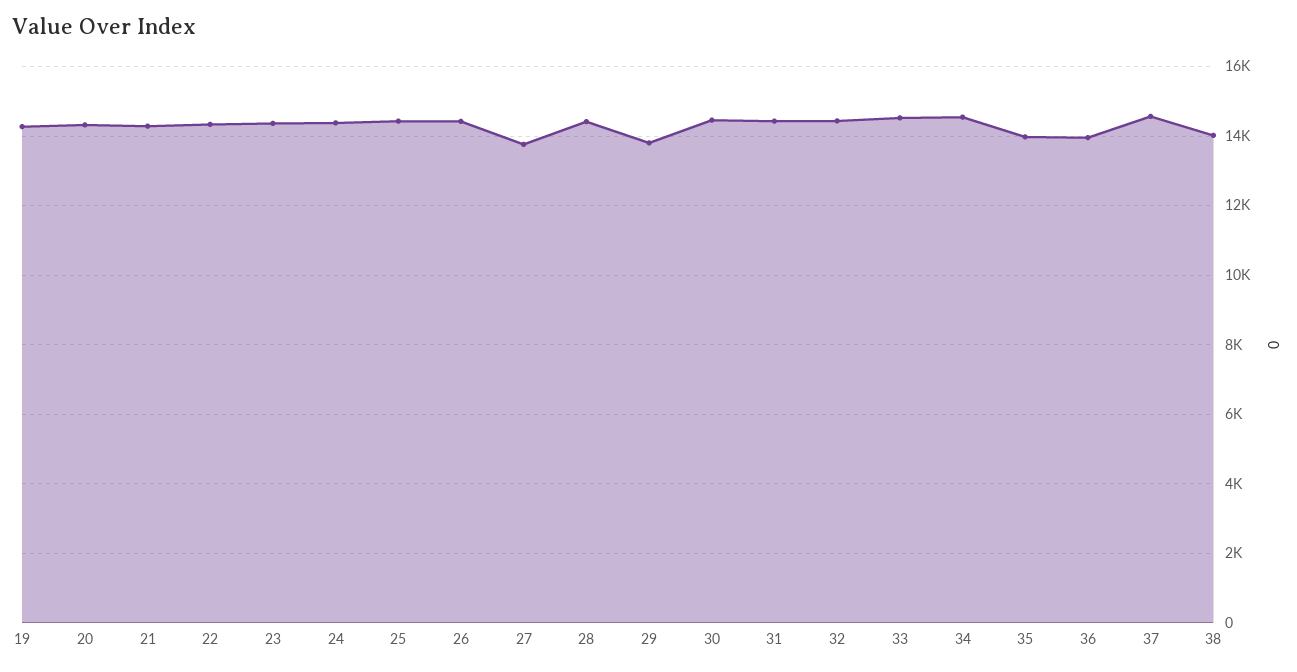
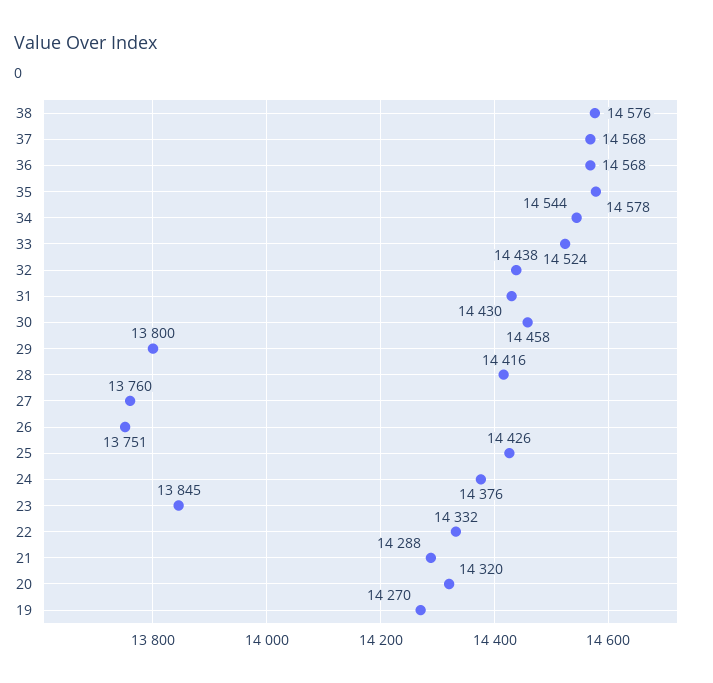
  {
    "19": 14270,
    "20": 14320,
    "21": 14288,
    "22": 14332,
-   "23": 14400,
+   "23": 13845,
    "24": 14376,
    "25": 14426,
-   "26": 14400,
+   "26": 13751,
    "27": 13760,
    "28": 14416,
    "29": 13800,
    "30": 14458,
    "31": 14430,
    "32": 14438,
    "33": 14524,
    "34": 14544,
-   "35": 14000,
+   "35": 14578,
-   "36": 14000,
+   "36": 14568,
    "37": 14568,
-   "38": 14000
+   "38": 14576
  }

